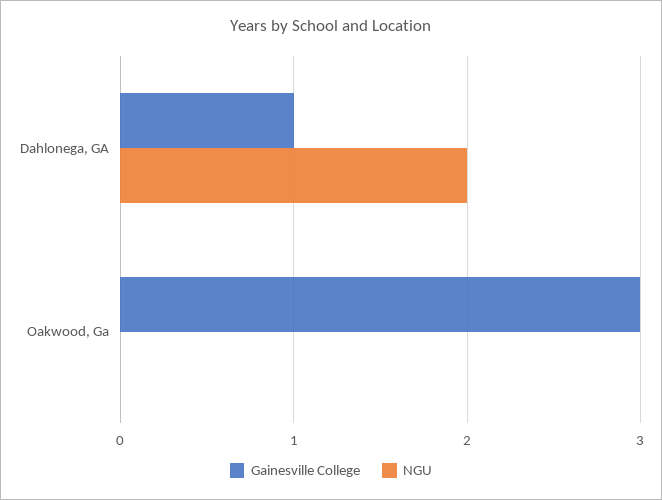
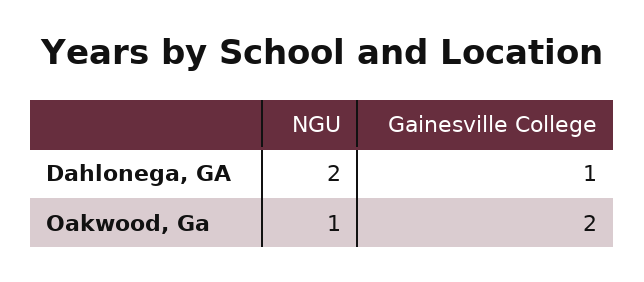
  {
    "Gainesville College": {
      "Dahlonega, GA": 1,
-     "Oakwood, Ga": 3
+     "Oakwood, Ga": 2
    },
    "NGU": {
      "Dahlonega, GA": 2,
-     "Oakwood, Ga": 0
+     "Oakwood, Ga": 1
    }
  }

